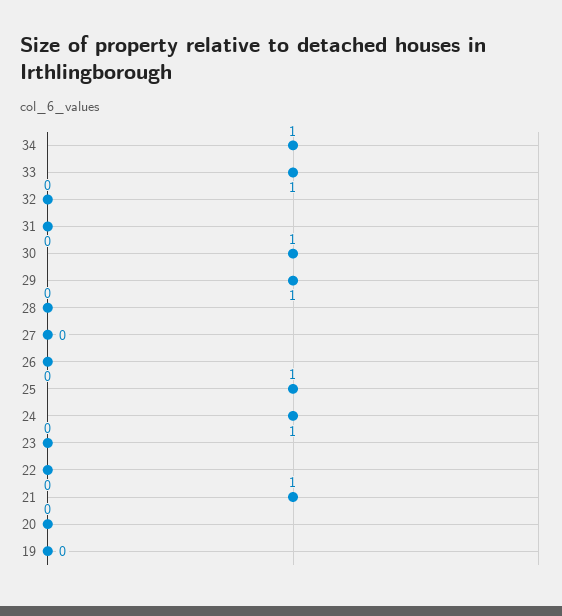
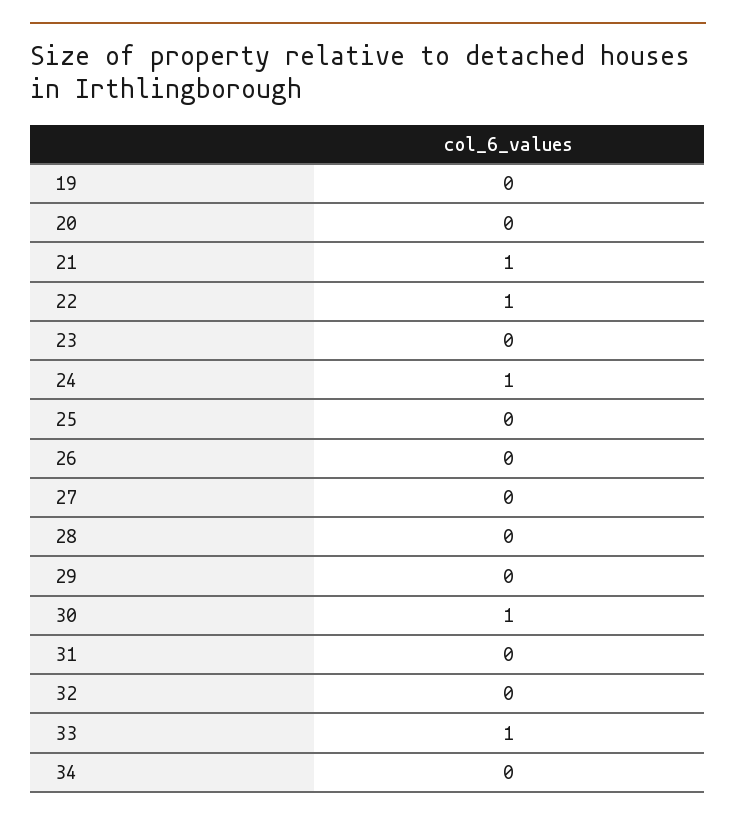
  {
-   "34": 1,
+   "34": 0,
    "33": 1,
    "32": 0,
    "31": 0,
    "30": 1,
-   "29": 1,
+   "29": 0,
    "28": 0,
    "27": 0,
    "26": 0,
-   "25": 1,
+   "25": 0,
    "24": 1,
    "23": 0,
-   "22": 0,
+   "22": 1,
    "21": 1,
    "20": 0,
    "19": 0
  }

